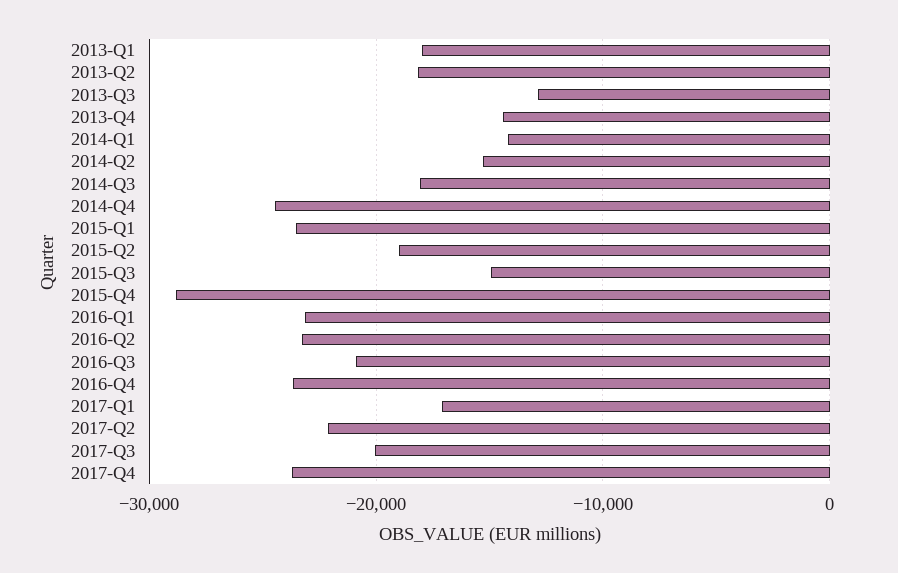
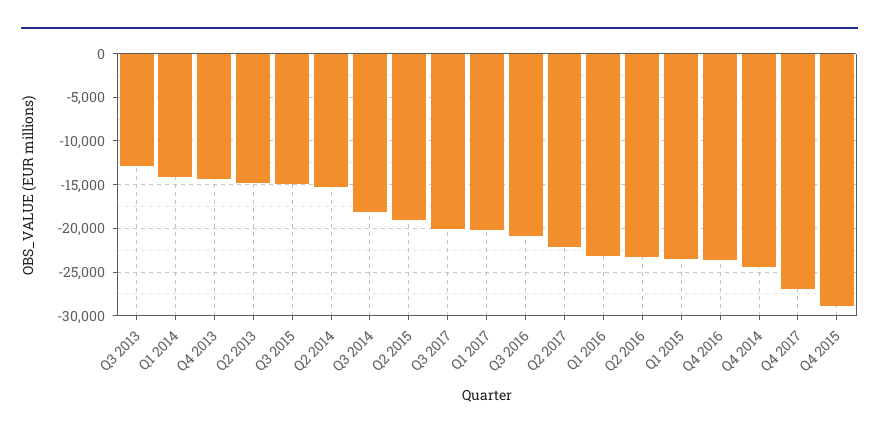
  {
-   "2013-Q1": -18000,
-   "2013-Q2": -18000,
+   "2013-Q2": -15000,
    "2013-Q3": -13000,
    "2013-Q4": -14000,
    "2014-Q1": -14000,
    "2014-Q2": -15000,
    "2014-Q3": -18000,
    "2014-Q4": -24000,
    "2015-Q1": -24000,
    "2015-Q2": -19000,
    "2015-Q3": -15000,
    "2015-Q4": -29000,
    "2016-Q1": -23000,
    "2016-Q2": -23000,
    "2016-Q3": -21000,
    "2016-Q4": -24000,
-   "2017-Q1": -17000,
+   "2017-Q1": -20000,
    "2017-Q2": -22000,
    "2017-Q3": -20000,
-   "2017-Q4": -24000
+   "2017-Q4": -27000
  }

